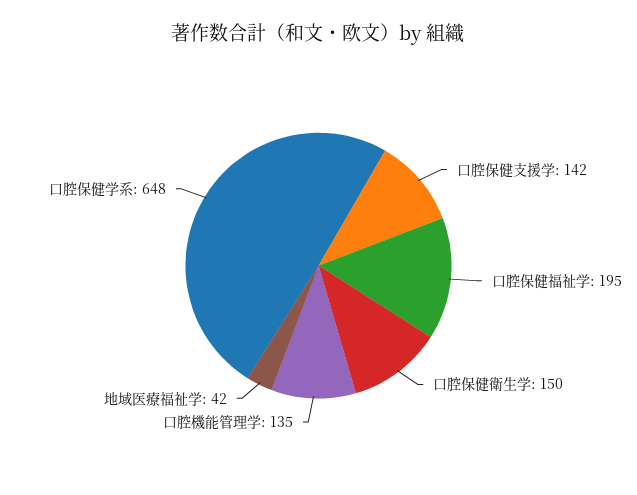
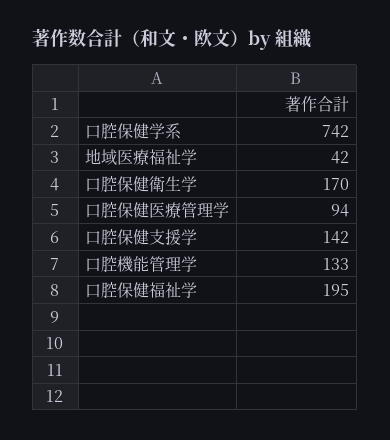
  {
    "口腔保健支援学": 142,
    "口腔保健福祉学": 195,
-   "口腔保健衛生学": 150,
+   "口腔保健衛生学": 170,
-   "口腔機能管理学": 135,
+   "口腔機能管理学": 133,
    "地域医療福祉学": 42,
-   "口腔保健学系": 648
+   "口腔保健学系": 742,
+   "口腔保健医療管理学": 94
  }

